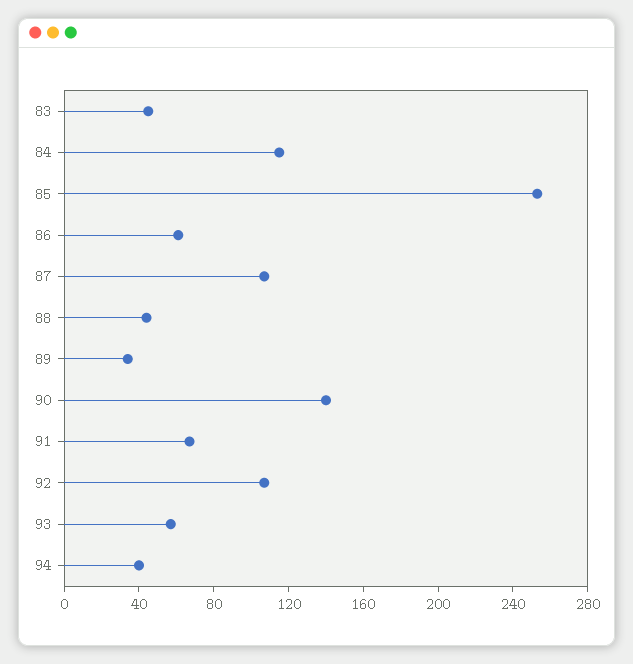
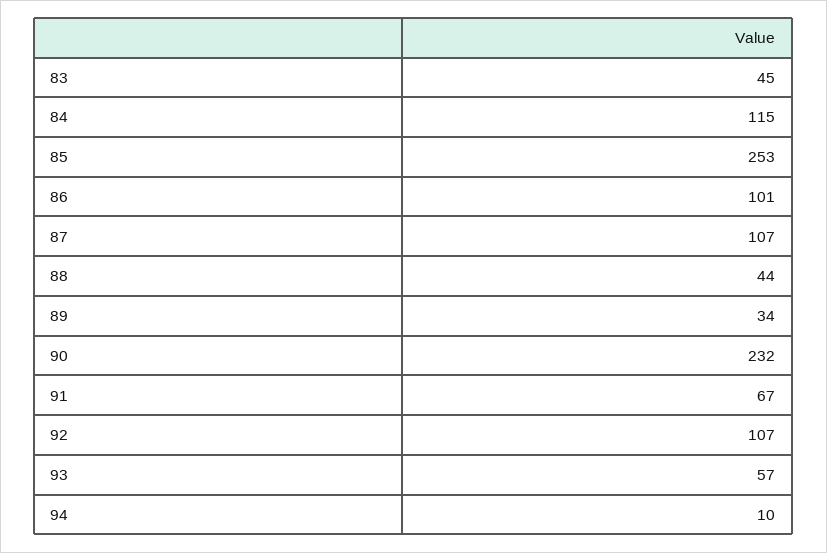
  {
    "83": 45,
    "84": 115,
    "85": 253,
-   "86": 60,
+   "86": 101,
    "87": 107,
    "88": 44,
    "89": 34,
-   "90": 140,
+   "90": 232,
    "91": 67,
    "92": 107,
    "93": 57,
-   "94": 40
+   "94": 10
  }

